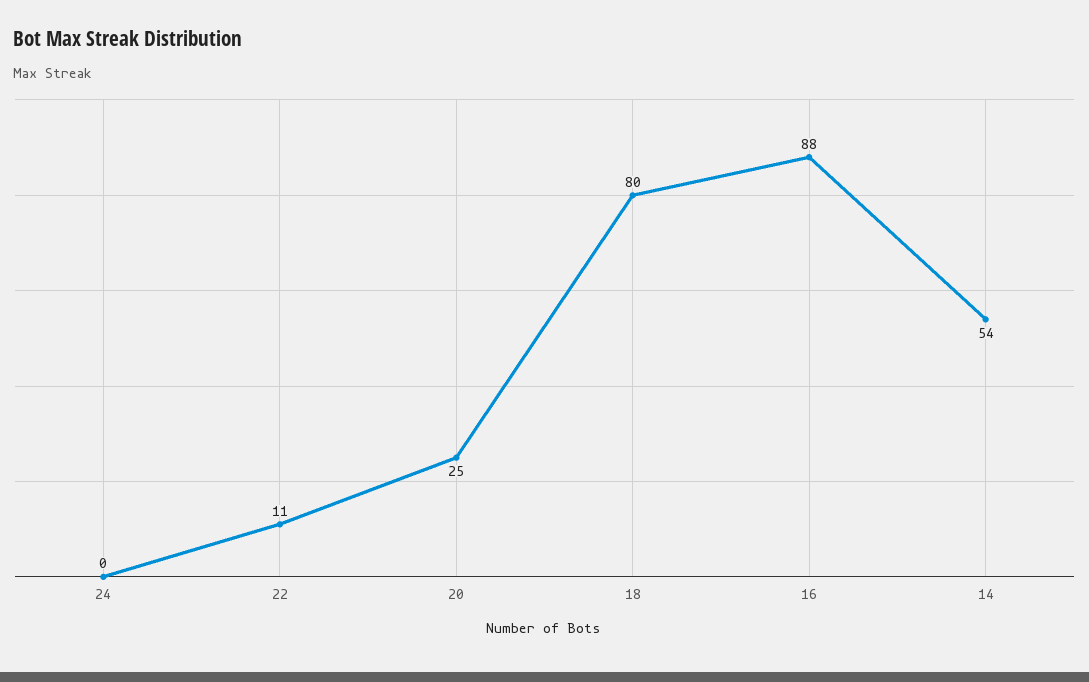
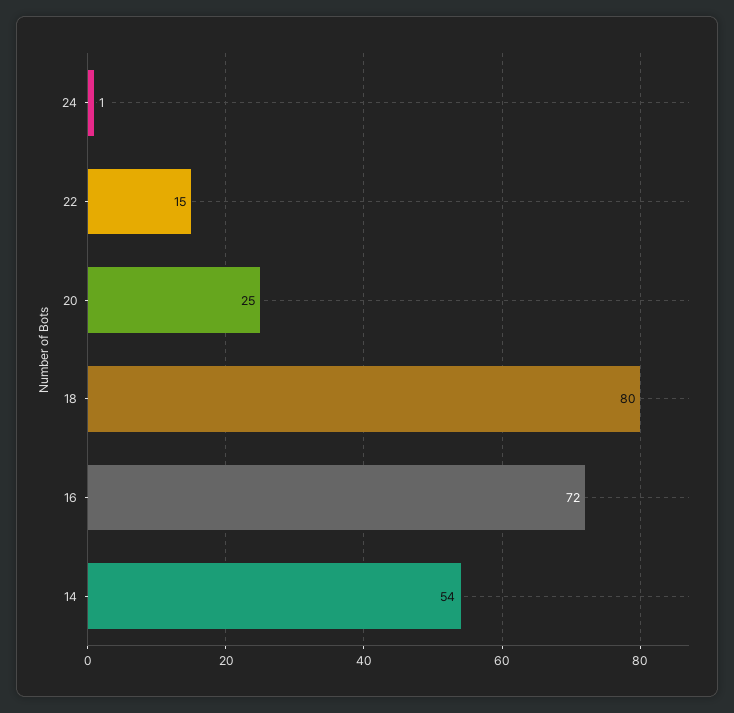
  {
-   "24": 0,
+   "24": 1,
-   "22": 11,
+   "22": 15,
    "20": 25,
    "18": 80,
-   "16": 88,
+   "16": 72,
    "14": 54
  }

